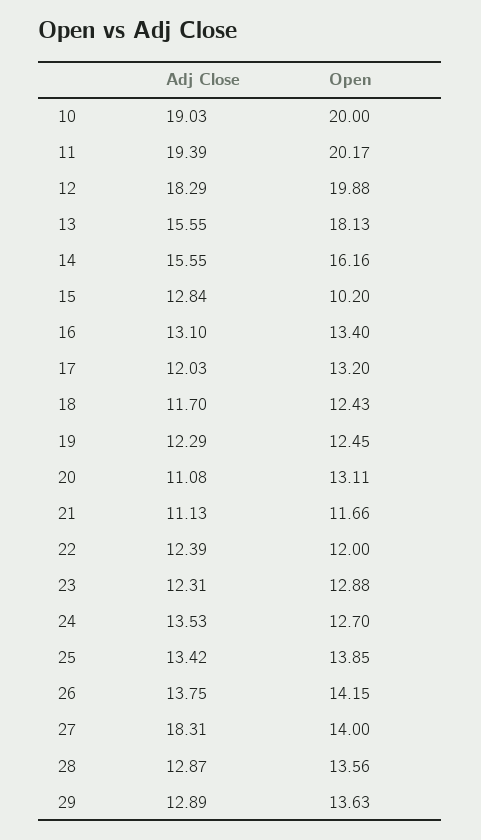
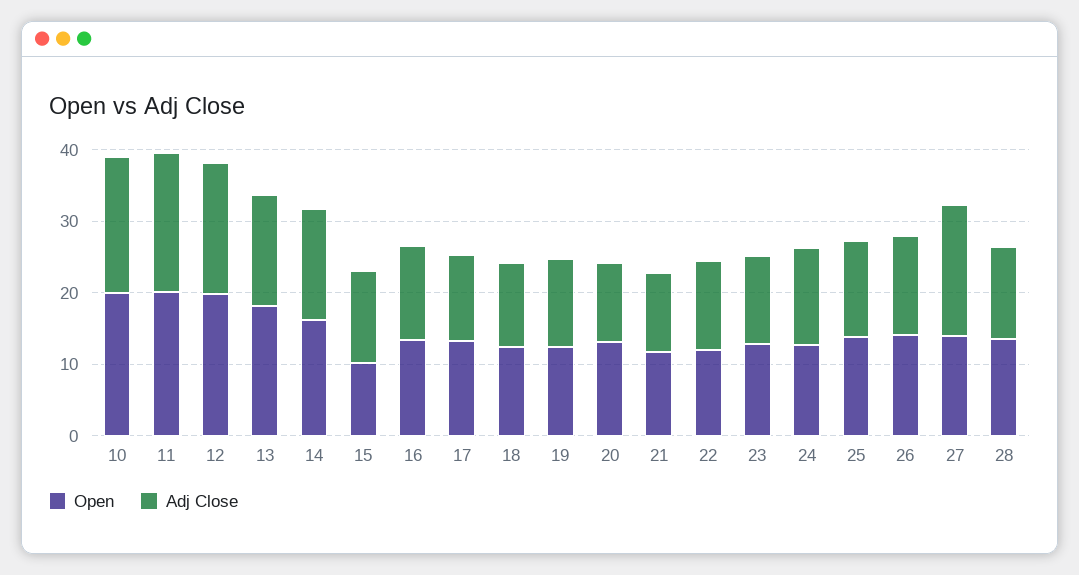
  {
    "Adj Close": {
      "10": 19.03,
      "11": 19.39,
      "12": 18.29,
      "13": 15.55,
      "14": 15.55,
      "15": 12.84,
      "16": 13.1,
      "17": 12.03,
      "18": 11.7,
      "19": 12.29,
      "20": 11.08,
      "21": 11.13,
      "22": 12.39,
      "23": 12.31,
      "24": 13.53,
      "25": 13.42,
      "26": 13.75,
      "27": 18.31,
-     "28": 12.87,
+     "28": 12.87
-     "29": 12.89
    },
    "Open": {
      "10": 20,
      "11": 20.17,
      "12": 19.88,
      "13": 18.13,
      "14": 16.16,
      "15": 10.2,
      "16": 13.4,
      "17": 13.2,
      "18": 12.43,
      "19": 12.45,
      "20": 13.11,
      "21": 11.66,
      "22": 12,
      "23": 12.88,
      "24": 12.7,
      "25": 13.85,
      "26": 14.15,
      "27": 14,
-     "28": 13.56,
+     "28": 13.56
-     "29": 13.63
    }
  }

